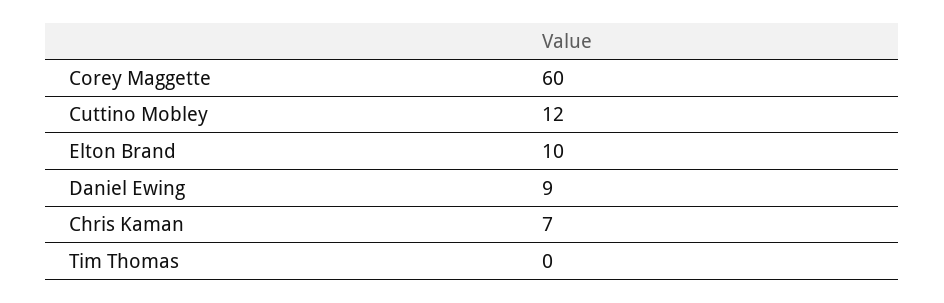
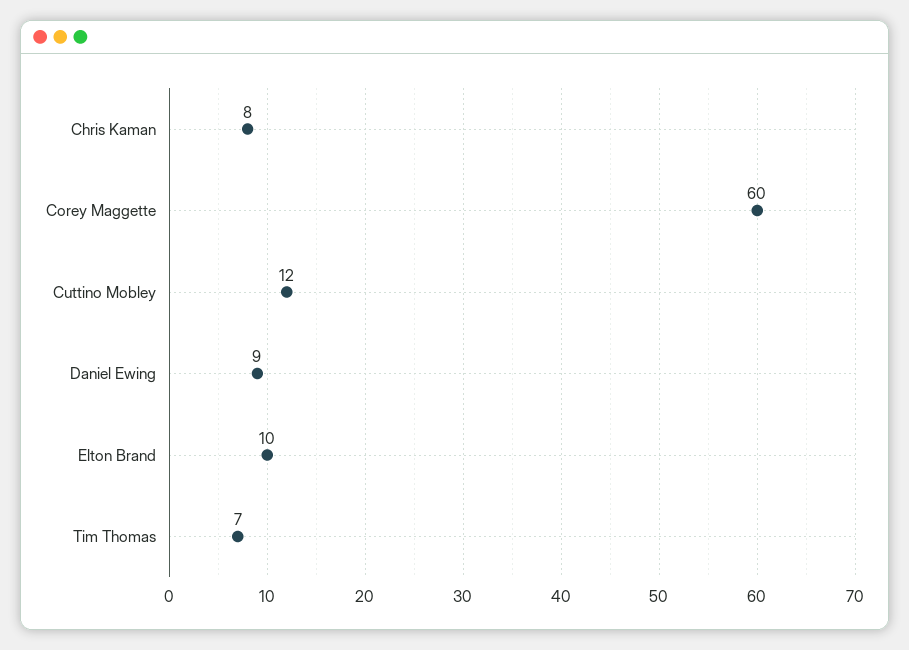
  {
    "Corey Maggette": 60,
    "Cuttino Mobley": 12,
    "Elton Brand": 10,
    "Daniel Ewing": 9,
-   "Chris Kaman": 7,
+   "Chris Kaman": 8,
-   "Tim Thomas": 0
+   "Tim Thomas": 7
  }

